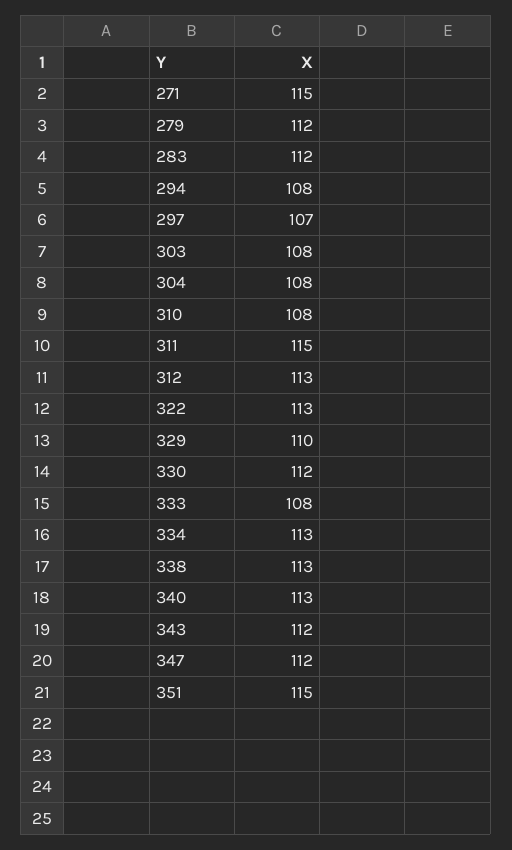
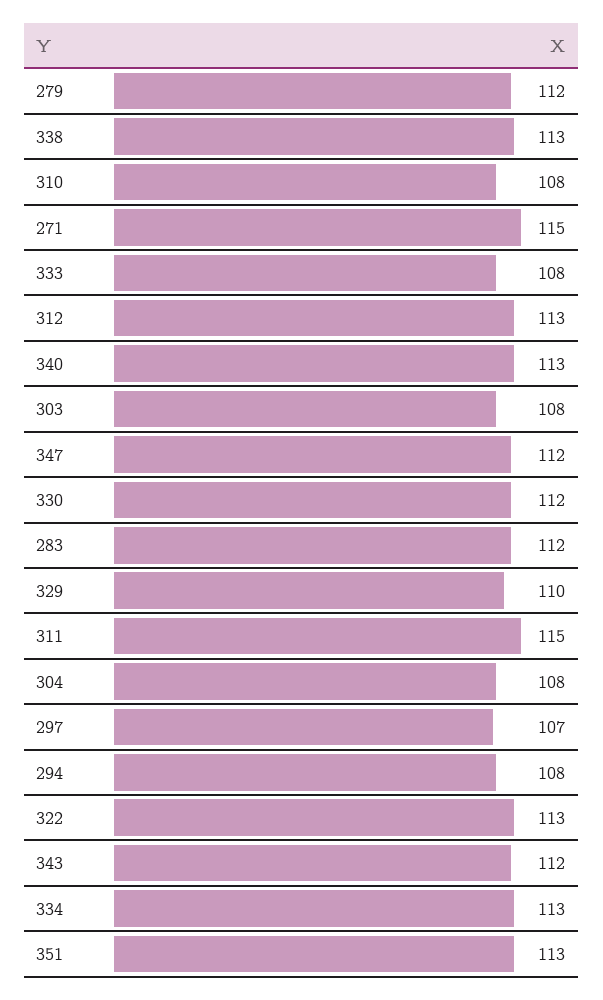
  {
    "271": 115,
    "279": 112,
    "283": 112,
    "294": 108,
    "297": 107,
    "303": 108,
    "304": 108,
    "310": 108,
    "311": 115,
    "312": 113,
    "322": 113,
    "329": 110,
    "330": 112,
    "333": 108,
    "334": 113,
    "338": 113,
    "340": 113,
    "343": 112,
    "347": 112,
-   "351": 115
+   "351": 113
  }

